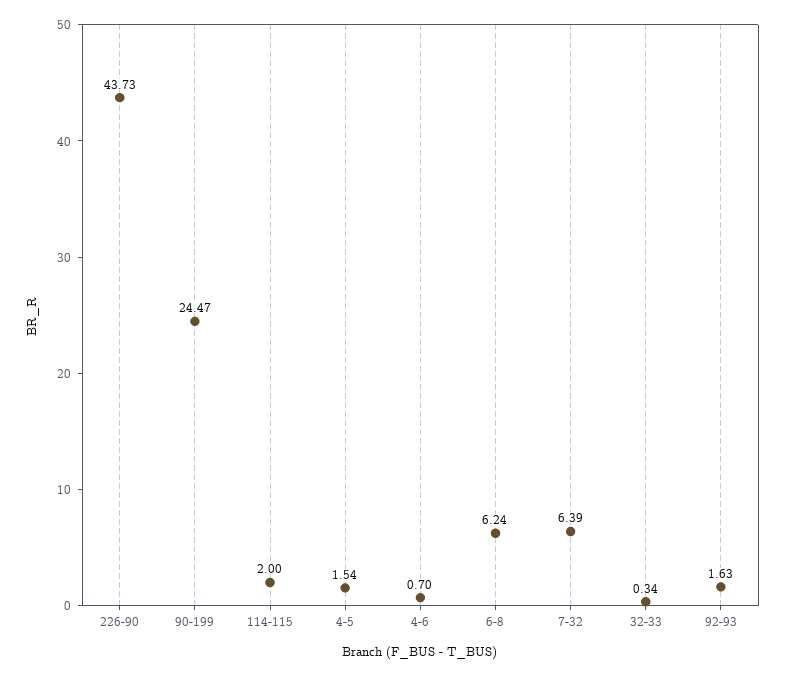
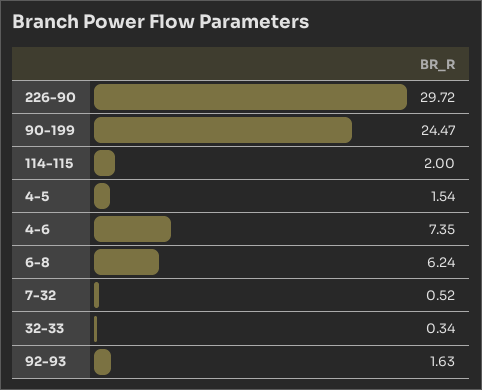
  {
-   "226-90": 43.73,
+   "226-90": 29.72,
    "90-199": 24.47,
    "114-115": 2,
    "4-5": 1.54,
-   "4-6": 0.7,
+   "4-6": 7.35,
    "6-8": 6.24,
-   "7-32": 6.39,
+   "7-32": 0.52,
    "32-33": 0.34,
    "92-93": 1.63
  }

